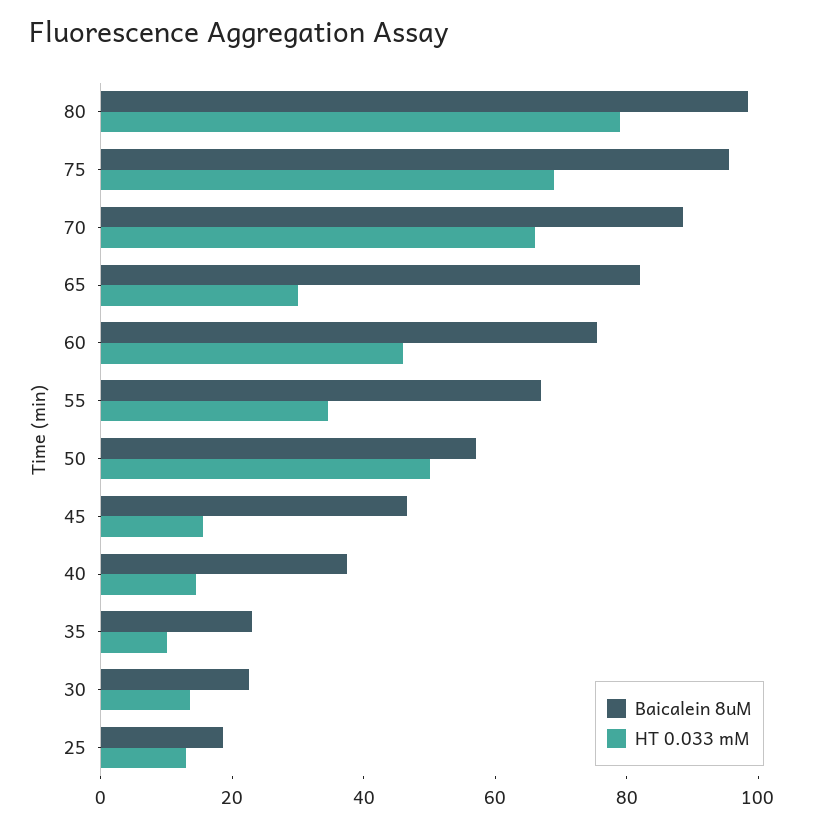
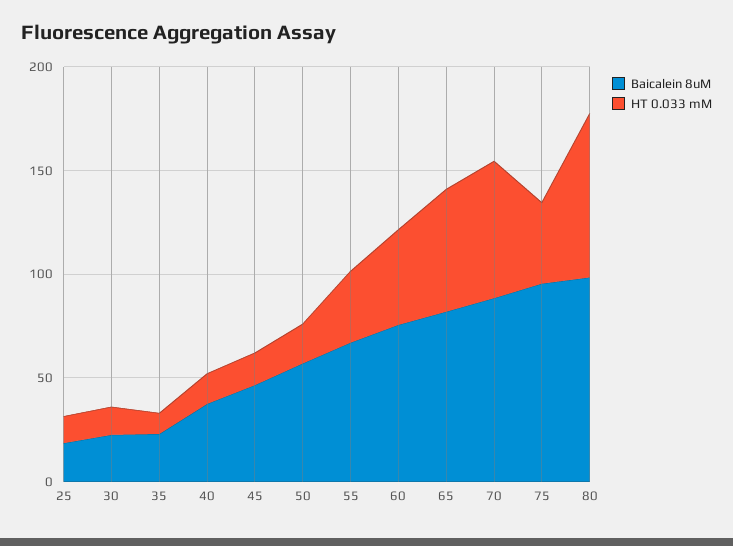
  {
    "Baicalein 8uM": {
      "80": 100,
      "75": 95,
      "70": 90,
      "65": 80,
      "60": 75,
      "55": 65,
      "50": 55,
      "45": 45,
      "40": 40,
      "35": 25,
      "30": 25,
      "25": 20
    },
    "HT 0.033 mM": {
      "80": 80,
-     "75": 70,
+     "75": 40,
      "70": 65,
-     "65": 30,
+     "65": 60,
      "60": 45,
      "55": 35,
-     "50": 50,
+     "50": 20,
      "45": 15,
      "40": 15,
      "35": 10,
      "30": 15,
      "25": 15
    }
  }

